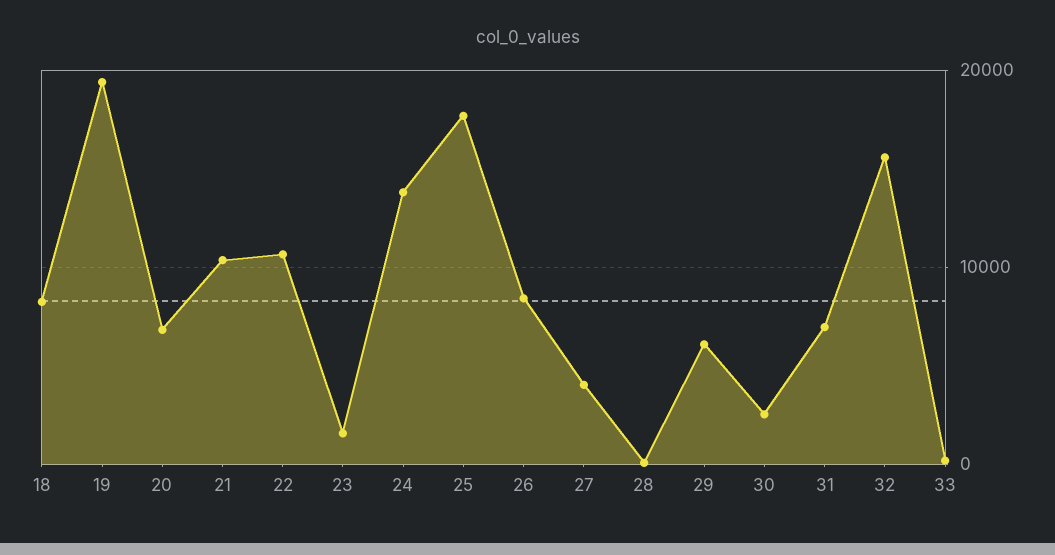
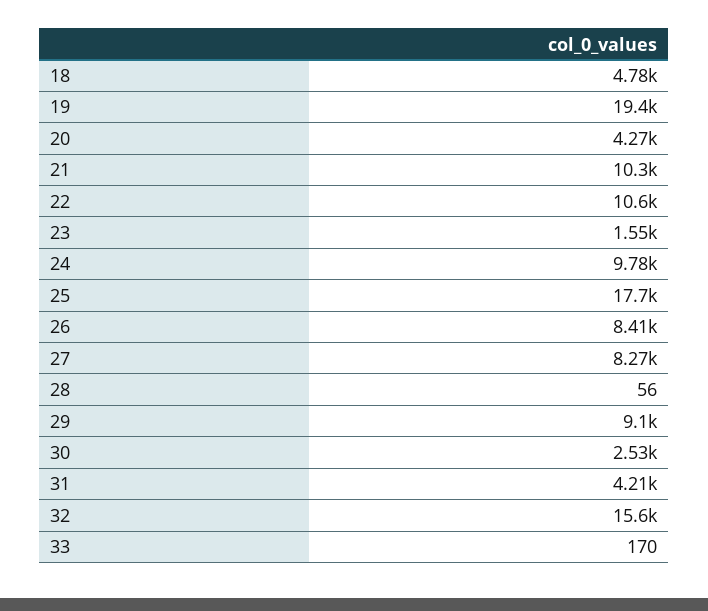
  {
-   "18": 8000,
+   "18": 4780,
    "19": 19400,
-   "20": 7000,
+   "20": 4270,
    "21": 10300,
    "22": 10600,
    "23": 1550,
-   "24": 14000,
+   "24": 9780,
    "25": 17700,
    "26": 8410,
-   "27": 4000,
+   "27": 8270,
    "28": 56,
-   "29": 6000,
+   "29": 9100,
    "30": 2530,
-   "31": 7000,
+   "31": 4210,
    "32": 15600,
    "33": 170
  }

